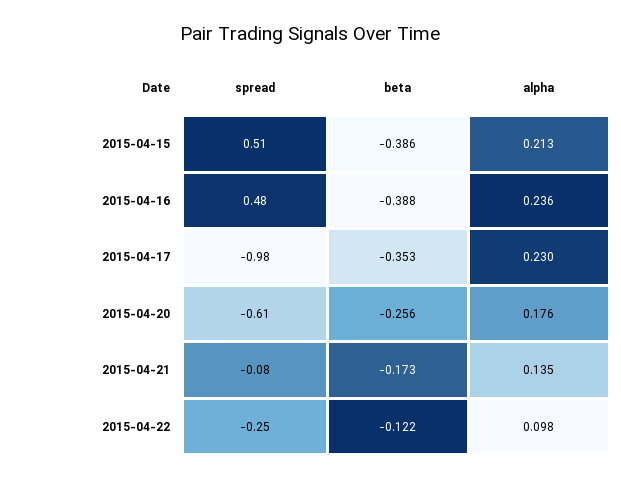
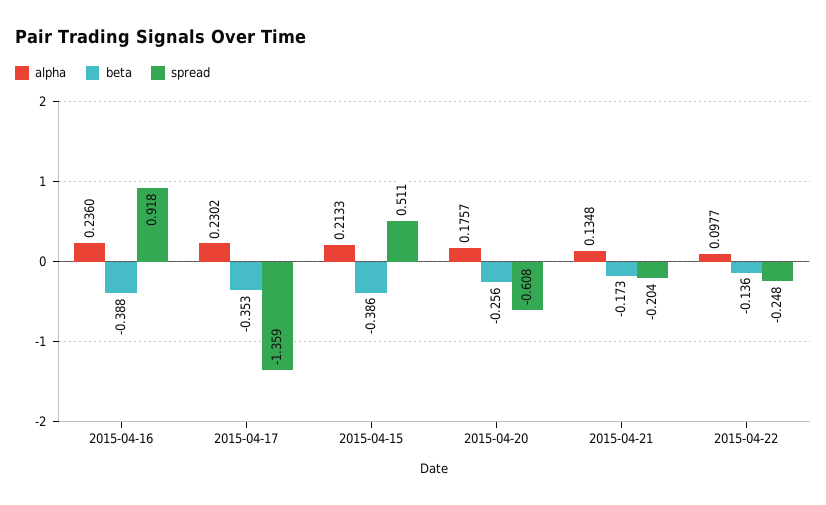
  {
    "spread": {
      "2015-04-15": 0.511,
-     "2015-04-16": 0.48,
+     "2015-04-16": 0.918,
-     "2015-04-17": -0.98,
+     "2015-04-17": -1.359,
      "2015-04-20": -0.608,
-     "2015-04-21": -0.08,
+     "2015-04-21": -0.204,
      "2015-04-22": -0.248
    },
    "beta": {
      "2015-04-15": -0.386,
      "2015-04-16": -0.388,
      "2015-04-17": -0.353,
      "2015-04-20": -0.256,
      "2015-04-21": -0.173,
-     "2015-04-22": -0.122
+     "2015-04-22": -0.136
    },
    "alpha": {
      "2015-04-15": 0.2133,
      "2015-04-16": 0.236,
      "2015-04-17": 0.2302,
      "2015-04-20": 0.1757,
      "2015-04-21": 0.1348,
      "2015-04-22": 0.0977
    }
  }

